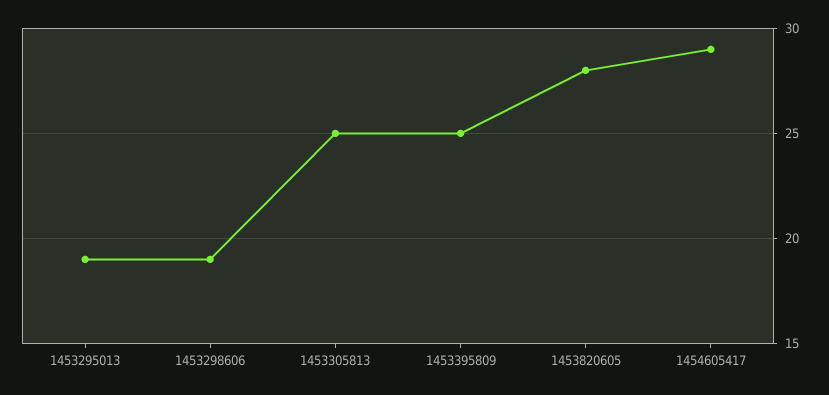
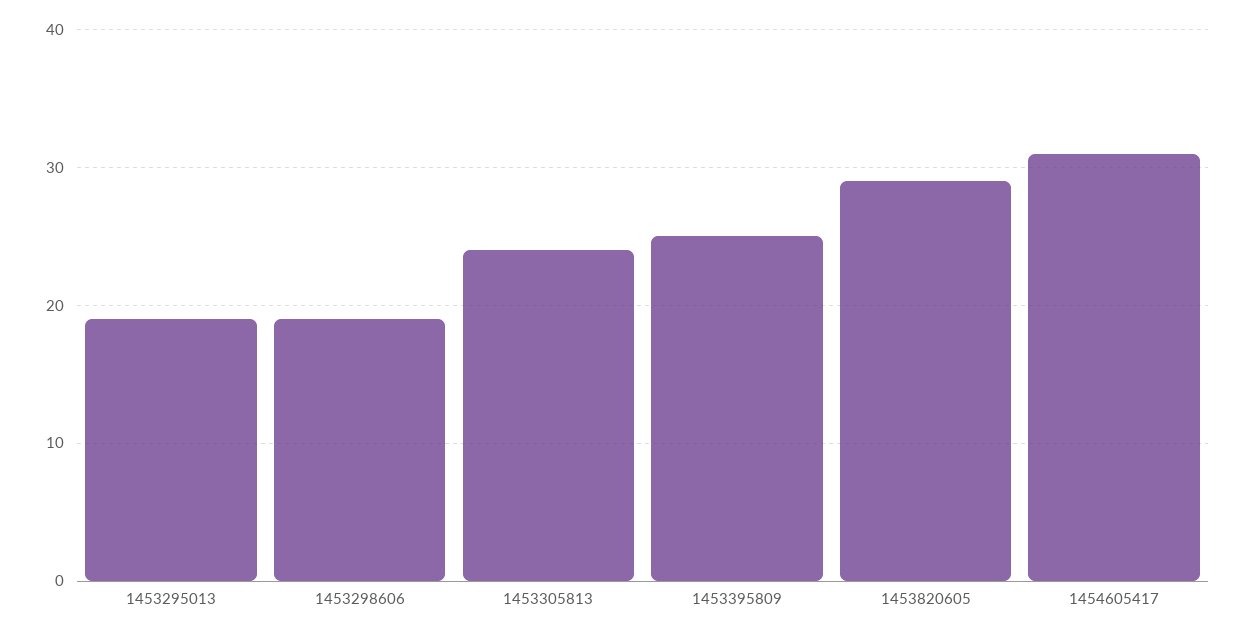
  {
    "1453295013": 19,
    "1453298606": 19,
-   "1453305813": 25,
+   "1453305813": 24,
    "1453395809": 25,
-   "1453820605": 28,
+   "1453820605": 29,
-   "1454605417": 29
+   "1454605417": 31
  }

